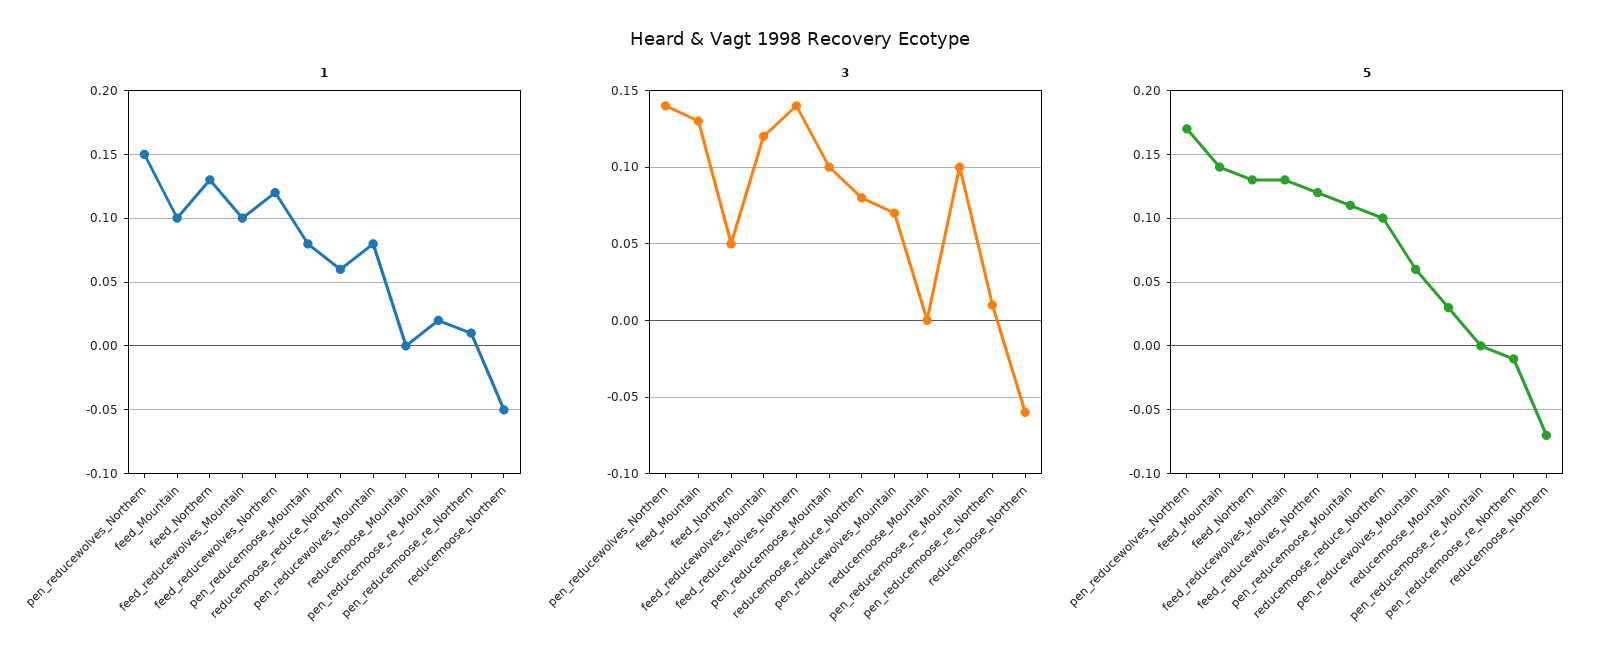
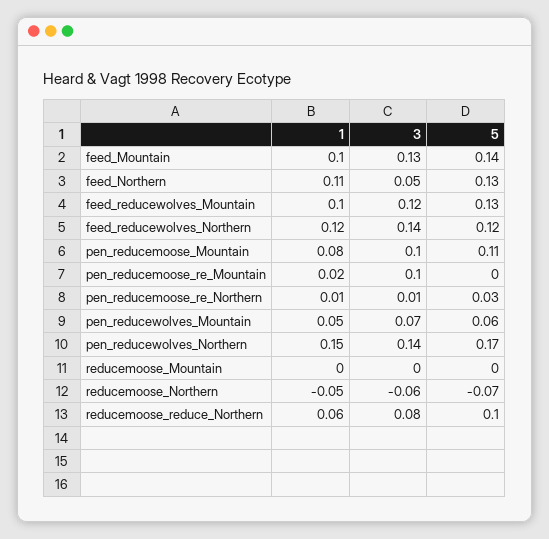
  {
    "1": {
      "pen_reducewolves_Northern": 0.15,
      "feed_Mountain": 0.1,
-     "feed_Northern": 0.13,
+     "feed_Northern": 0.11,
      "feed_reducewolves_Mountain": 0.1,
      "feed_reducewolves_Northern": 0.12,
      "pen_reducemoose_Mountain": 0.08,
      "reducemoose_reduce_Northern": 0.06,
-     "pen_reducewolves_Mountain": 0.08,
+     "pen_reducewolves_Mountain": 0.05,
      "reducemoose_Mountain": 0,
      "pen_reducemoose_re_Mountain": 0.02,
      "pen_reducemoose_re_Northern": 0.01,
      "reducemoose_Northern": -0.05
    },
    "3": {
      "pen_reducewolves_Northern": 0.14,
      "feed_Mountain": 0.13,
      "feed_Northern": 0.05,
      "feed_reducewolves_Mountain": 0.12,
      "feed_reducewolves_Northern": 0.14,
      "pen_reducemoose_Mountain": 0.1,
      "reducemoose_reduce_Northern": 0.08,
      "pen_reducewolves_Mountain": 0.07,
      "reducemoose_Mountain": 0,
      "pen_reducemoose_re_Mountain": 0.1,
      "pen_reducemoose_re_Northern": 0.01,
      "reducemoose_Northern": -0.06
    },
    "5": {
      "pen_reducewolves_Northern": 0.17,
      "feed_Mountain": 0.14,
      "feed_Northern": 0.13,
      "feed_reducewolves_Mountain": 0.13,
      "feed_reducewolves_Northern": 0.12,
      "pen_reducemoose_Mountain": 0.11,
      "reducemoose_reduce_Northern": 0.1,
      "pen_reducewolves_Mountain": 0.06,
-     "reducemoose_Mountain": 0.03,
+     "reducemoose_Mountain": 0,
      "pen_reducemoose_re_Mountain": 0,
-     "pen_reducemoose_re_Northern": -0.01,
+     "pen_reducemoose_re_Northern": 0.03,
      "reducemoose_Northern": -0.07
    }
  }

